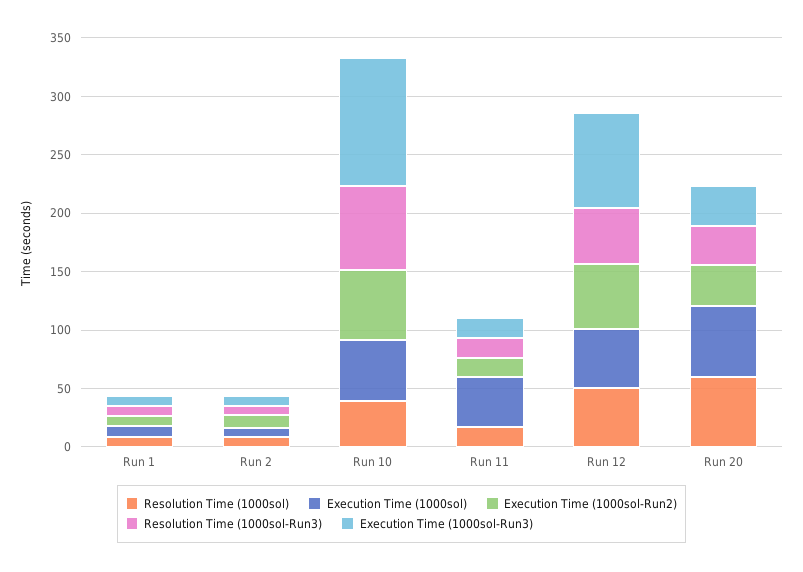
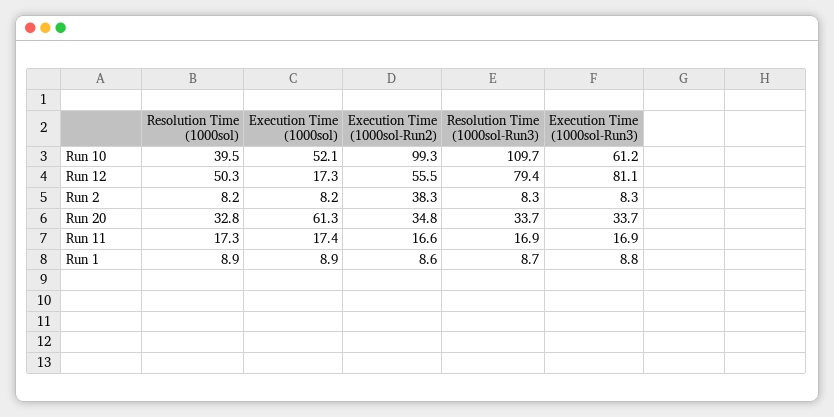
  {
    "Resolution Time (1000sol)": {
      "Run 1": 8.9,
      "Run 2": 8.2,
      "Run 10": 39.5,
      "Run 11": 17.3,
      "Run 12": 50.3,
-     "Run 20": 60
+     "Run 20": 32.8
    },
    "Execution Time (1000sol)": {
      "Run 1": 8.9,
      "Run 2": 8.2,
      "Run 10": 52.1,
-     "Run 11": 40,
+     "Run 11": 17.4,
-     "Run 12": 50,
+     "Run 12": 17.3,
      "Run 20": 61.3
    },
    "Execution Time (1000sol-Run2)": {
      "Run 1": 8.6,
-     "Run 2": 10,
+     "Run 2": 38.3,
-     "Run 10": 60,
+     "Run 10": 99.3,
      "Run 11": 16.6,
      "Run 12": 55.5,
      "Run 20": 34.8
    },
    "Resolution Time (1000sol-Run3)": {
      "Run 1": 8.7,
      "Run 2": 8.3,
-     "Run 10": 70,
+     "Run 10": 109.7,
      "Run 11": 16.9,
-     "Run 12": 50,
+     "Run 12": 79.4,
      "Run 20": 33.7
    },
    "Execution Time (1000sol-Run3)": {
      "Run 1": 8.8,
      "Run 2": 8.3,
-     "Run 10": 110,
+     "Run 10": 61.2,
      "Run 11": 16.9,
      "Run 12": 81.1,
      "Run 20": 33.7
    }
  }

